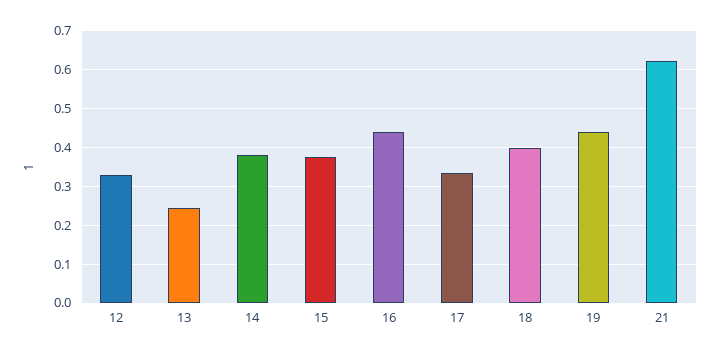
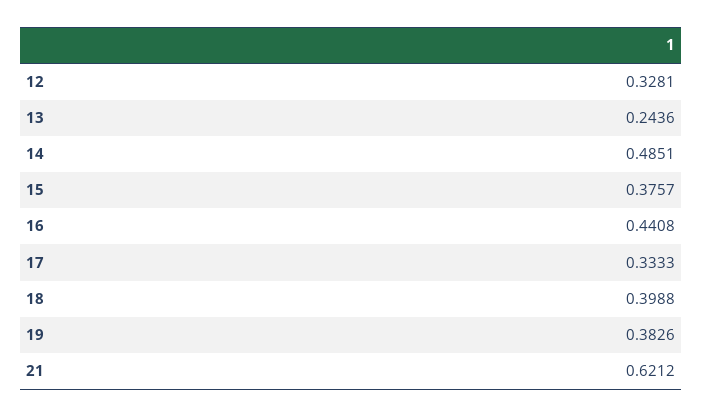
  {
    "12": 0.3281,
    "13": 0.2436,
-   "14": 0.38,
+   "14": 0.4851,
    "15": 0.3757,
    "16": 0.4408,
    "17": 0.3333,
    "18": 0.3988,
-   "19": 0.44,
+   "19": 0.3826,
    "21": 0.6212
  }

